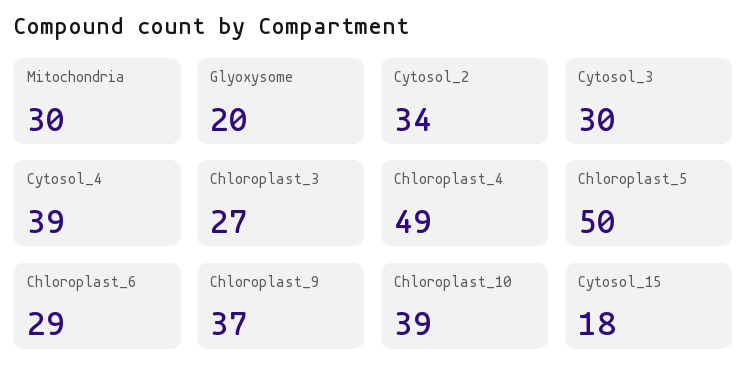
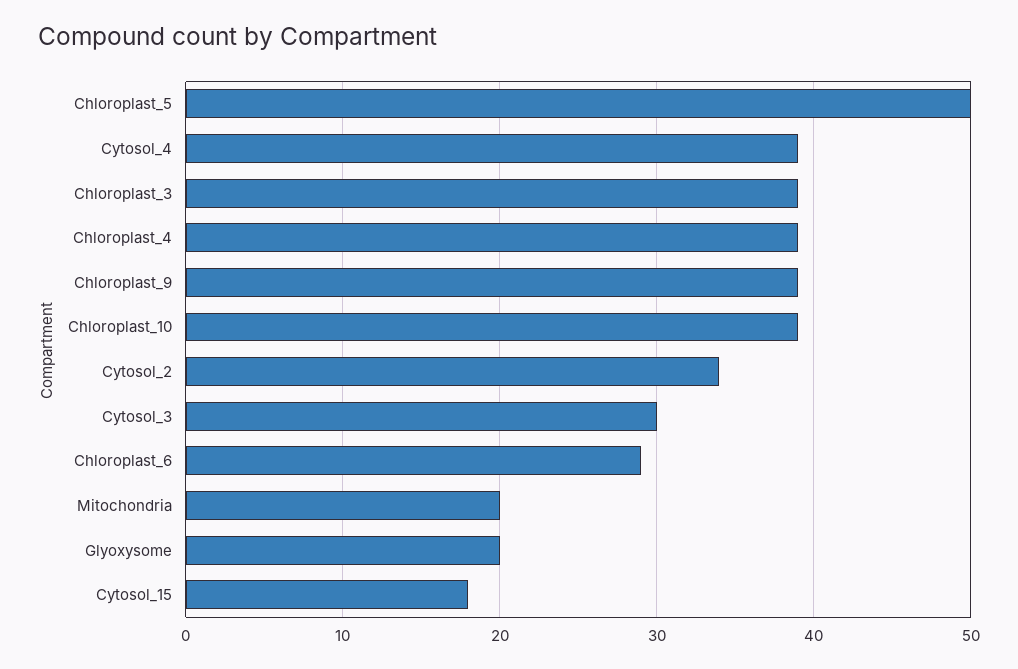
  {
-   "Mitochondria": 30,
+   "Mitochondria": 20,
    "Glyoxysome": 20,
    "Cytosol_2": 34,
    "Cytosol_3": 30,
    "Cytosol_4": 39,
-   "Chloroplast_3": 27,
+   "Chloroplast_3": 39,
-   "Chloroplast_4": 49,
+   "Chloroplast_4": 39,
    "Chloroplast_5": 50,
    "Chloroplast_6": 29,
-   "Chloroplast_9": 37,
+   "Chloroplast_9": 39,
    "Chloroplast_10": 39,
    "Cytosol_15": 18
  }

